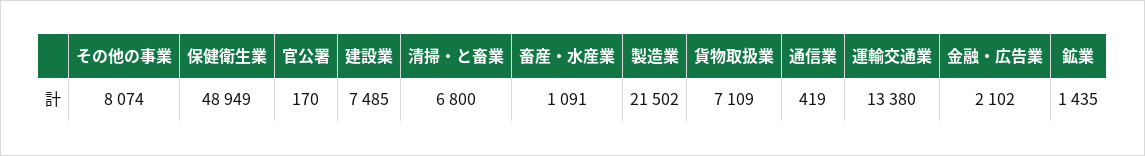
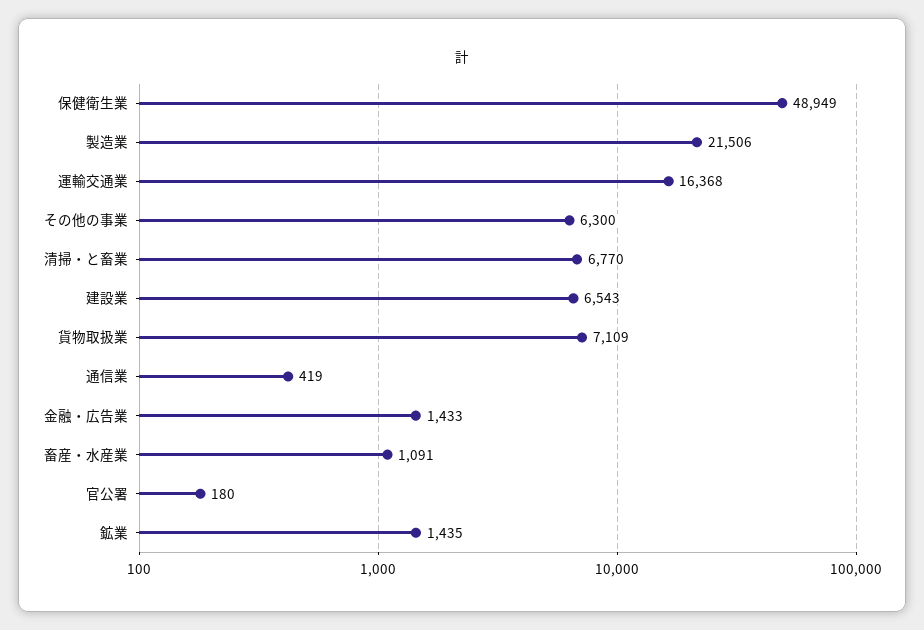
  {
-   "その他の事業": 8074,
+   "その他の事業": 6300,
    "保健衛生業": 48949,
-   "官公署": 170,
+   "官公署": 180,
-   "建設業": 7485,
+   "建設業": 6543,
-   "清掃・と畜業": 6800,
+   "清掃・と畜業": 6770,
    "畜産・水産業": 1091,
-   "製造業": 21502,
+   "製造業": 21506,
    "貨物取扱業": 7109,
    "通信業": 419,
-   "運輸交通業": 13380,
+   "運輸交通業": 16368,
-   "金融・広告業": 2102,
+   "金融・広告業": 1433,
    "鉱業": 1435
  }

